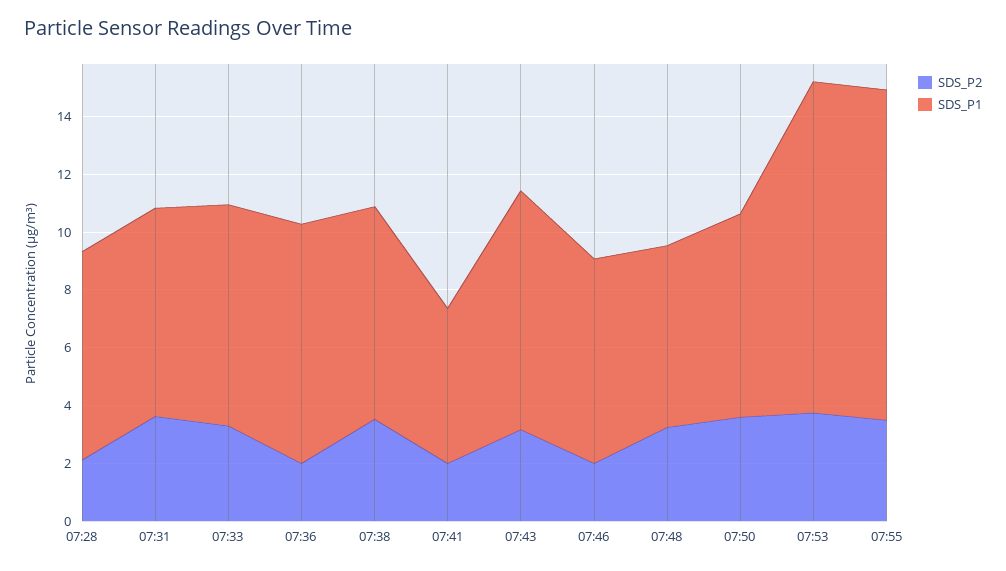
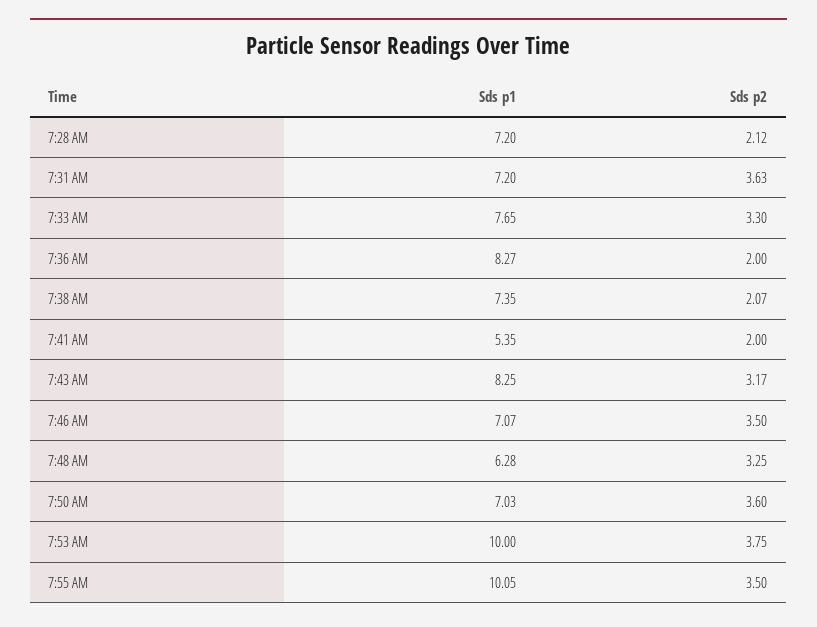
  {
    "SDS_P2": {
      "07:28": 2.12,
      "07:31": 3.63,
      "07:33": 3.3,
      "07:36": 2,
-     "07:38": 3.5,
+     "07:38": 2.07,
      "07:41": 2,
      "07:43": 3.17,
-     "07:46": 2,
+     "07:46": 3.5,
      "07:48": 3.25,
      "07:50": 3.6,
      "07:53": 3.75,
      "07:55": 3.5
    },
    "SDS_P1": {
      "07:28": 7.2,
      "07:31": 7.2,
      "07:33": 7.65,
      "07:36": 8.27,
      "07:38": 7.35,
      "07:41": 5.35,
      "07:43": 8.25,
      "07:46": 7.07,
      "07:48": 6.28,
      "07:50": 7.03,
-     "07:53": 11.5,
+     "07:53": 10,
-     "07:55": 11.5
+     "07:55": 10.05
    }
  }

